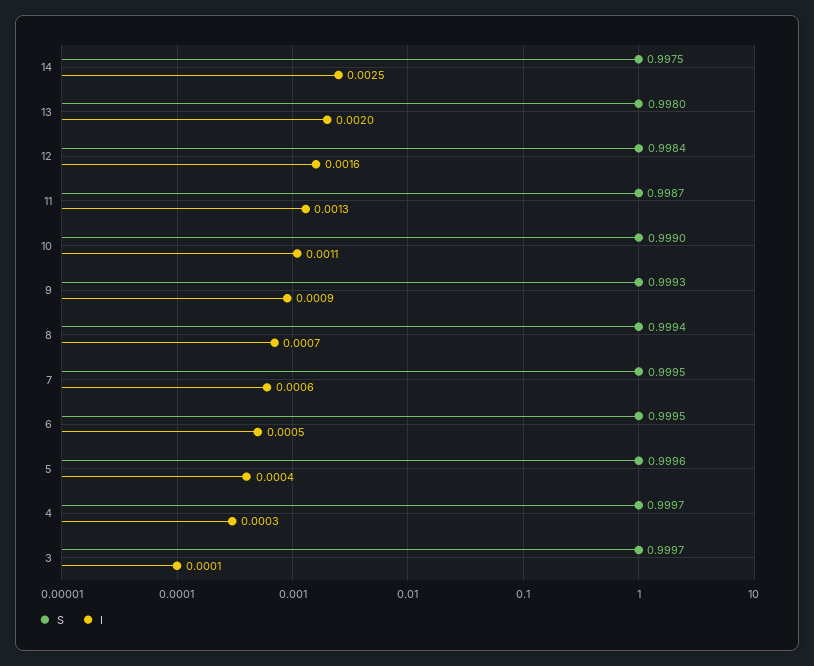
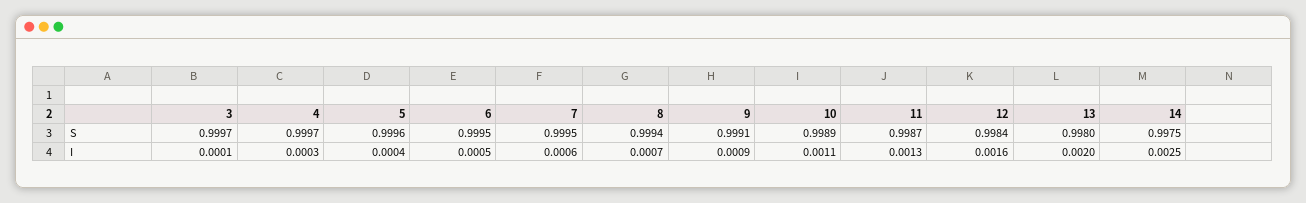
  {
    "S": {
      "14": 0.9975,
      "13": 0.998,
      "12": 0.9984,
      "11": 0.9987,
-     "10": 0.999,
+     "10": 0.9989,
-     "9": 0.9993,
+     "9": 0.9991,
      "8": 0.9994,
      "7": 0.9995,
      "6": 0.9995,
      "5": 0.9996,
      "4": 0.9997,
      "3": 0.9997
    },
    "I": {
      "14": 0.0025,
      "13": 0.002,
      "12": 0.0016,
      "11": 0.0013,
      "10": 0.0011,
      "9": 0.0009,
      "8": 0.0007,
      "7": 0.0006,
      "6": 0.0005,
      "5": 0.0004,
      "4": 0.0003,
      "3": 0.0001
    }
  }

